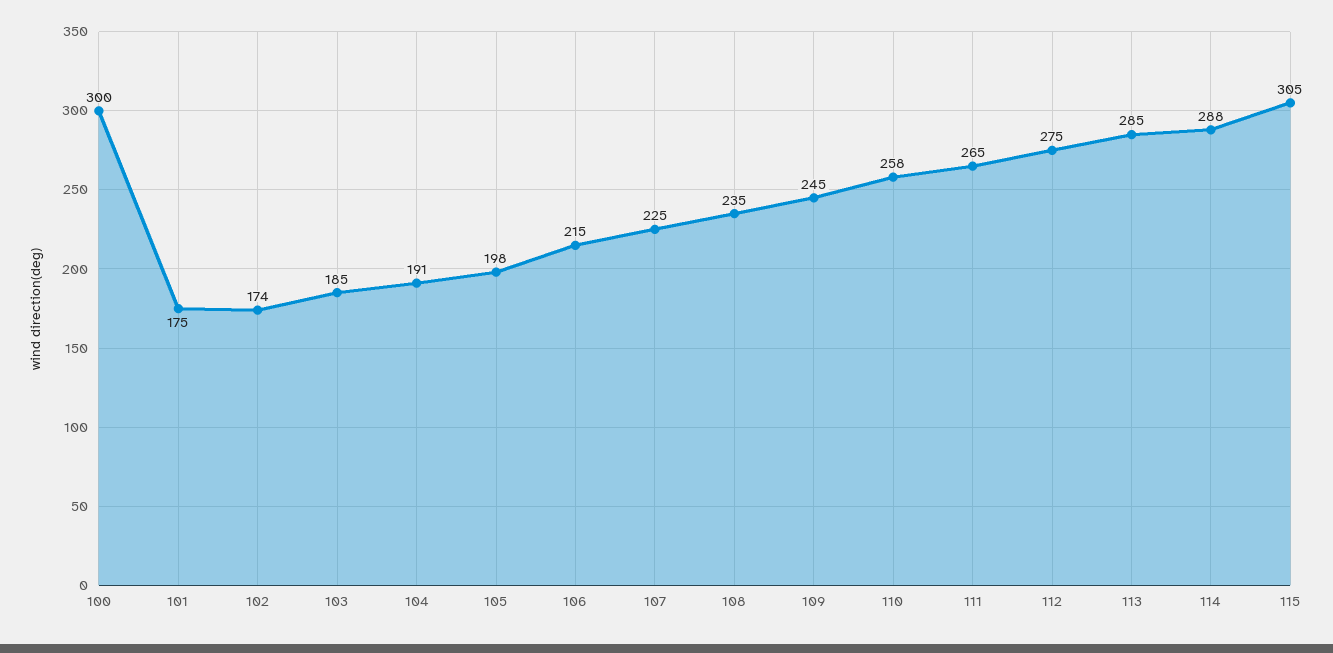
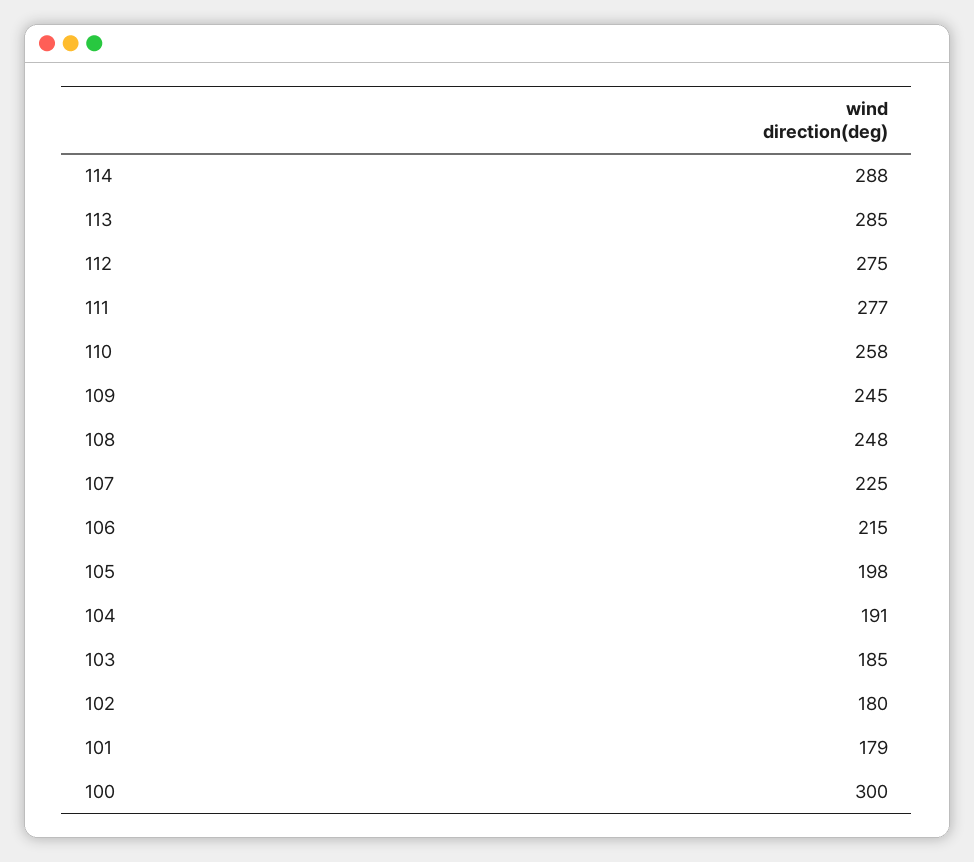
  {
    "100": 300,
-   "101": 175,
+   "101": 179,
-   "102": 174,
+   "102": 180,
    "103": 185,
    "104": 191,
    "105": 198,
    "106": 215,
    "107": 225,
-   "108": 235,
+   "108": 248,
    "109": 245,
    "110": 258,
-   "111": 265,
+   "111": 277,
    "112": 275,
    "113": 285,
-   "114": 288,
+   "114": 288
-   "115": 305
  }

